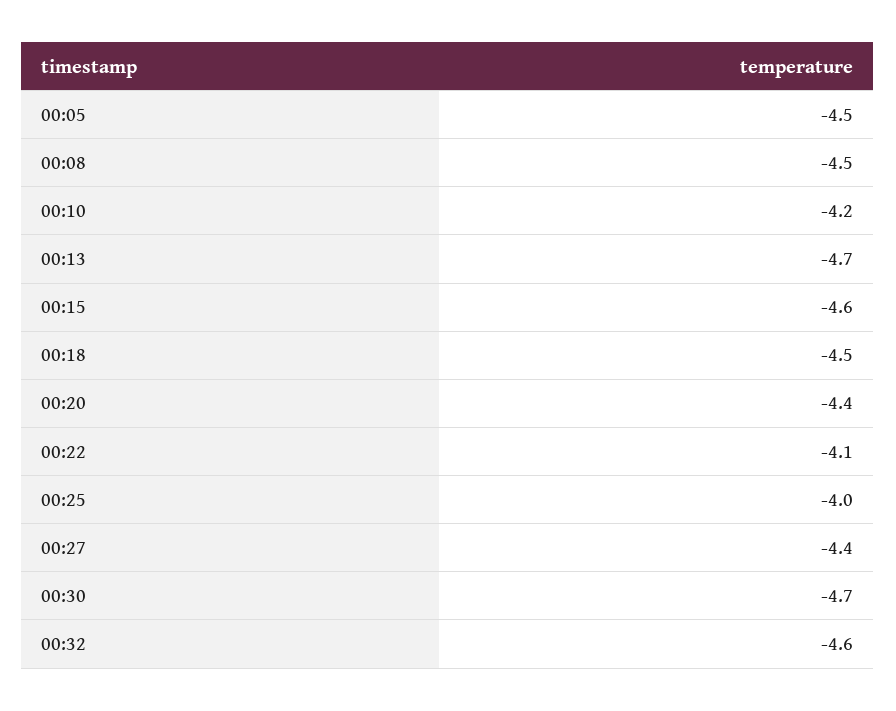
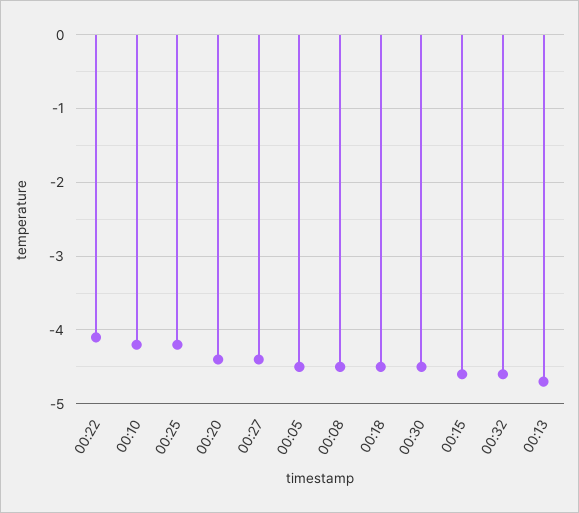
  {
    "00:05": -4.5,
    "00:08": -4.5,
    "00:10": -4.2,
    "00:13": -4.7,
    "00:15": -4.6,
    "00:18": -4.5,
    "00:20": -4.4,
    "00:22": -4.1,
-   "00:25": -4,
+   "00:25": -4.2,
    "00:27": -4.4,
-   "00:30": -4.7,
+   "00:30": -4.5,
    "00:32": -4.6
  }

